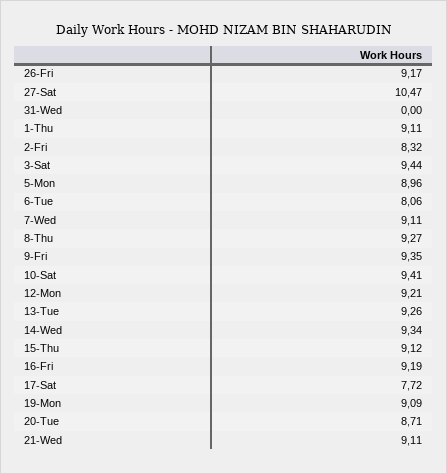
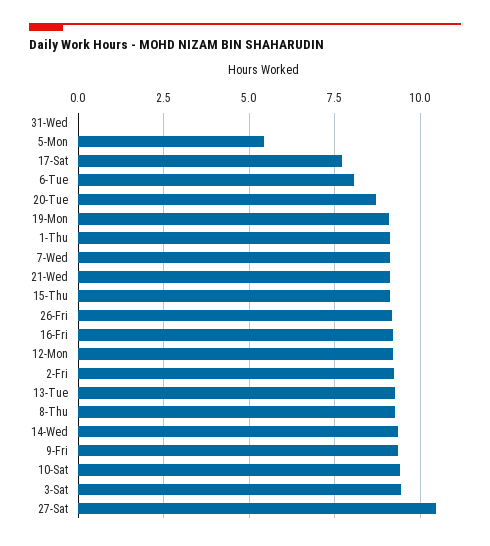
  {
    "26-Fri": 9.17,
    "27-Sat": 10.47,
    "31-Wed": 0,
    "1-Thu": 9.11,
-   "2-Fri": 8.32,
+   "2-Fri": 9.25,
    "3-Sat": 9.44,
-   "5-Mon": 8.96,
+   "5-Mon": 5.5,
    "6-Tue": 8.06,
    "7-Wed": 9.11,
    "8-Thu": 9.27,
    "9-Fri": 9.35,
    "10-Sat": 9.41,
    "12-Mon": 9.21,
    "13-Tue": 9.26,
    "14-Wed": 9.34,
    "15-Thu": 9.12,
    "16-Fri": 9.19,
    "17-Sat": 7.72,
    "19-Mon": 9.09,
    "20-Tue": 8.71,
    "21-Wed": 9.11
  }

